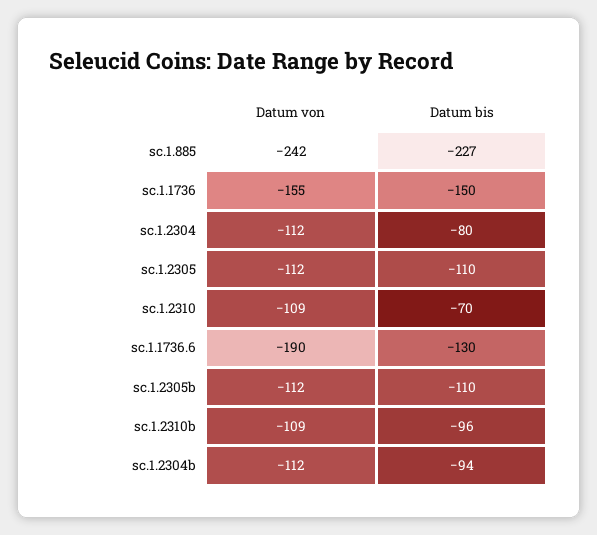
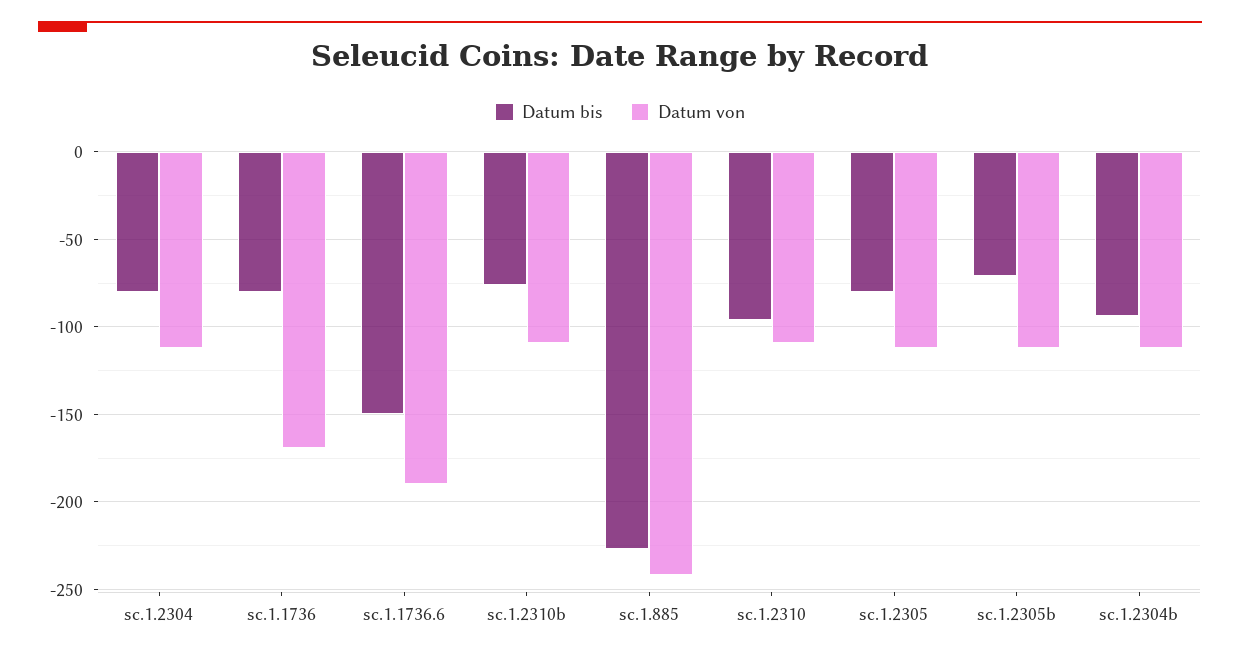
  {
    "Datum von": {
      "sc.1.885": -242,
-     "sc.1.1736": -155,
+     "sc.1.1736": -170,
      "sc.1.2304": -112,
      "sc.1.2305": -112,
      "sc.1.2310": -109,
      "sc.1.1736.6": -190,
      "sc.1.2305b": -112,
      "sc.1.2310b": -109,
      "sc.1.2304b": -112
    },
    "Datum bis": {
      "sc.1.885": -227,
-     "sc.1.1736": -150,
+     "sc.1.1736": -80,
      "sc.1.2304": -80,
-     "sc.1.2305": -110,
+     "sc.1.2305": -80,
-     "sc.1.2310": -70,
+     "sc.1.2310": -95,
-     "sc.1.1736.6": -130,
+     "sc.1.1736.6": -150,
-     "sc.1.2305b": -110,
+     "sc.1.2305b": -70,
-     "sc.1.2310b": -96,
+     "sc.1.2310b": -75,
      "sc.1.2304b": -94
    }
  }

